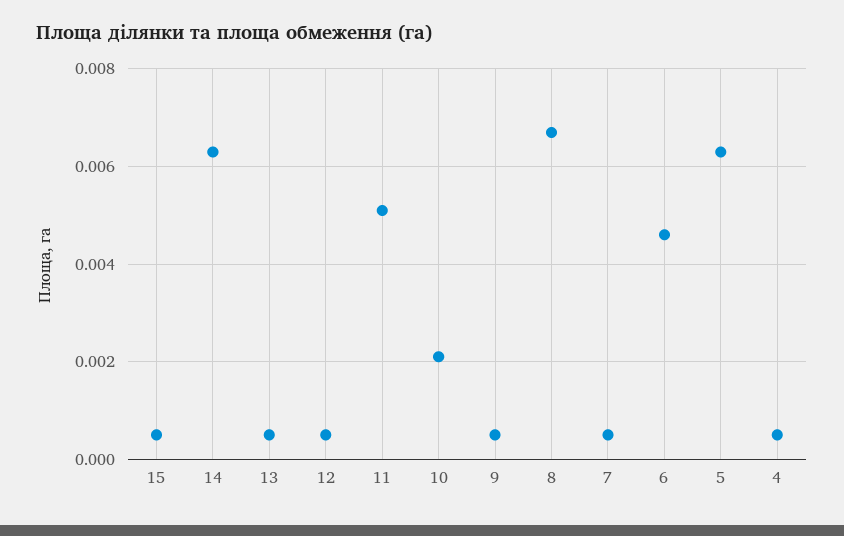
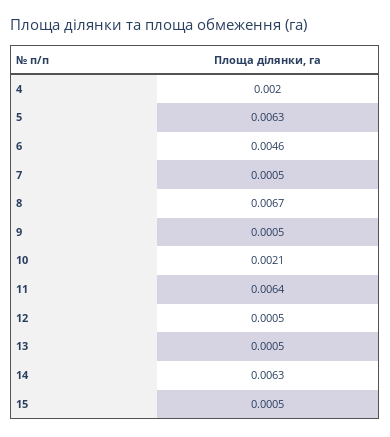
  {
    "15": 0.0005,
    "14": 0.0063,
    "13": 0.0005,
    "12": 0.0005,
-   "11": 0.005,
+   "11": 0.0064,
    "10": 0.0021,
    "9": 0.0005,
    "8": 0.0067,
    "7": 0.0005,
    "6": 0.0046,
    "5": 0.0063,
-   "4": 0.0005
+   "4": 0.002
  }

